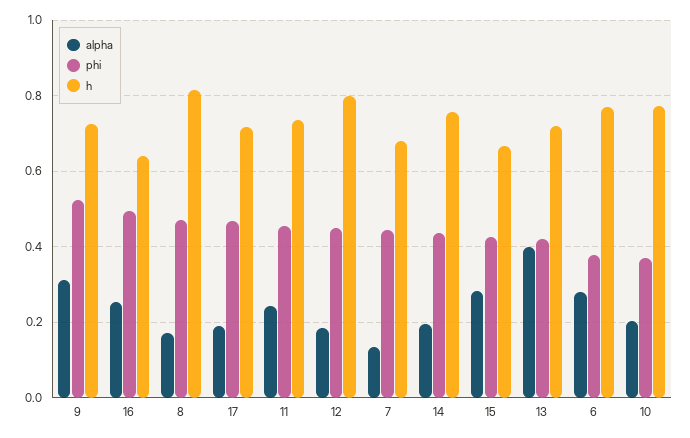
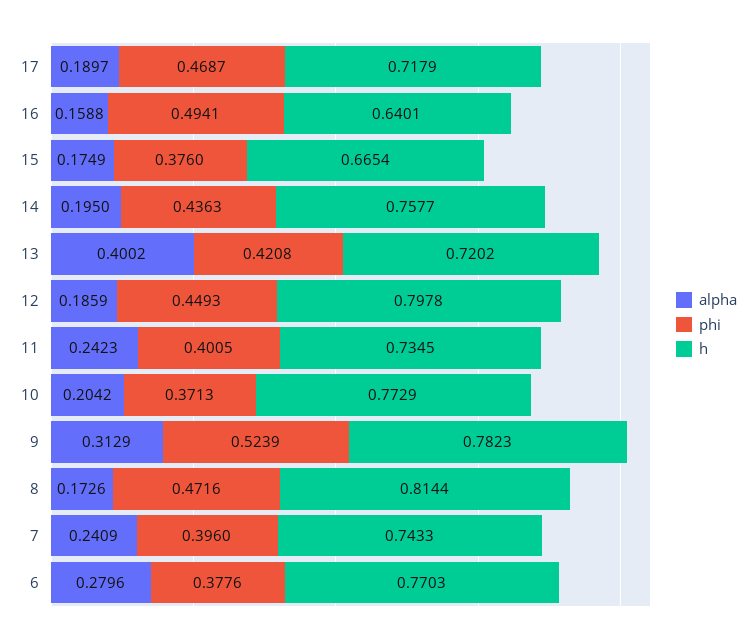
  {
    "alpha": {
      "9": 0.3129,
-     "16": 0.26,
+     "16": 0.1588,
      "8": 0.1726,
      "17": 0.1897,
      "11": 0.2423,
      "12": 0.1859,
-     "7": 0.14,
+     "7": 0.2409,
      "14": 0.195,
-     "15": 0.28,
+     "15": 0.1749,
      "13": 0.4002,
      "6": 0.2796,
      "10": 0.2042
    },
    "phi": {
      "9": 0.5239,
      "16": 0.4941,
      "8": 0.4716,
      "17": 0.4687,
-     "11": 0.46,
+     "11": 0.4005,
      "12": 0.4493,
-     "7": 0.44,
+     "7": 0.396,
      "14": 0.4363,
-     "15": 0.42,
+     "15": 0.376,
      "13": 0.4208,
      "6": 0.3776,
      "10": 0.3713
    },
    "h": {
-     "9": 0.72,
+     "9": 0.7823,
      "16": 0.6401,
      "8": 0.8144,
      "17": 0.7179,
      "11": 0.7345,
      "12": 0.7978,
-     "7": 0.68,
+     "7": 0.7433,
      "14": 0.7577,
      "15": 0.6654,
      "13": 0.7202,
      "6": 0.7703,
      "10": 0.7729
    }
  }

